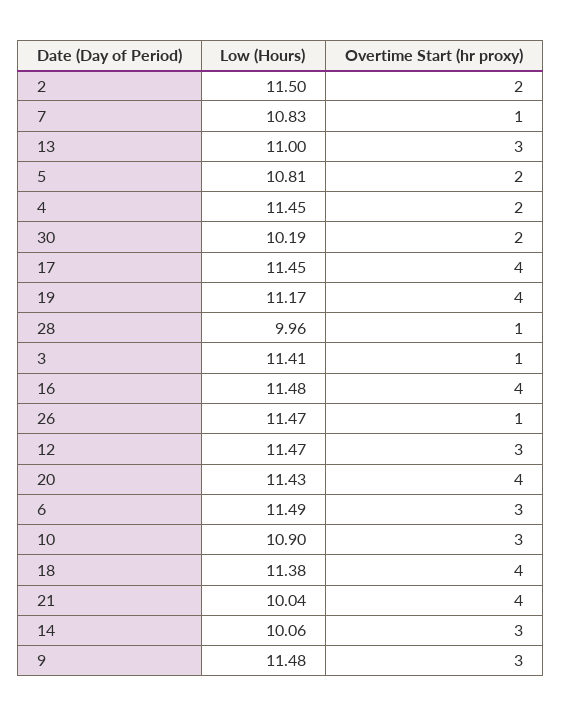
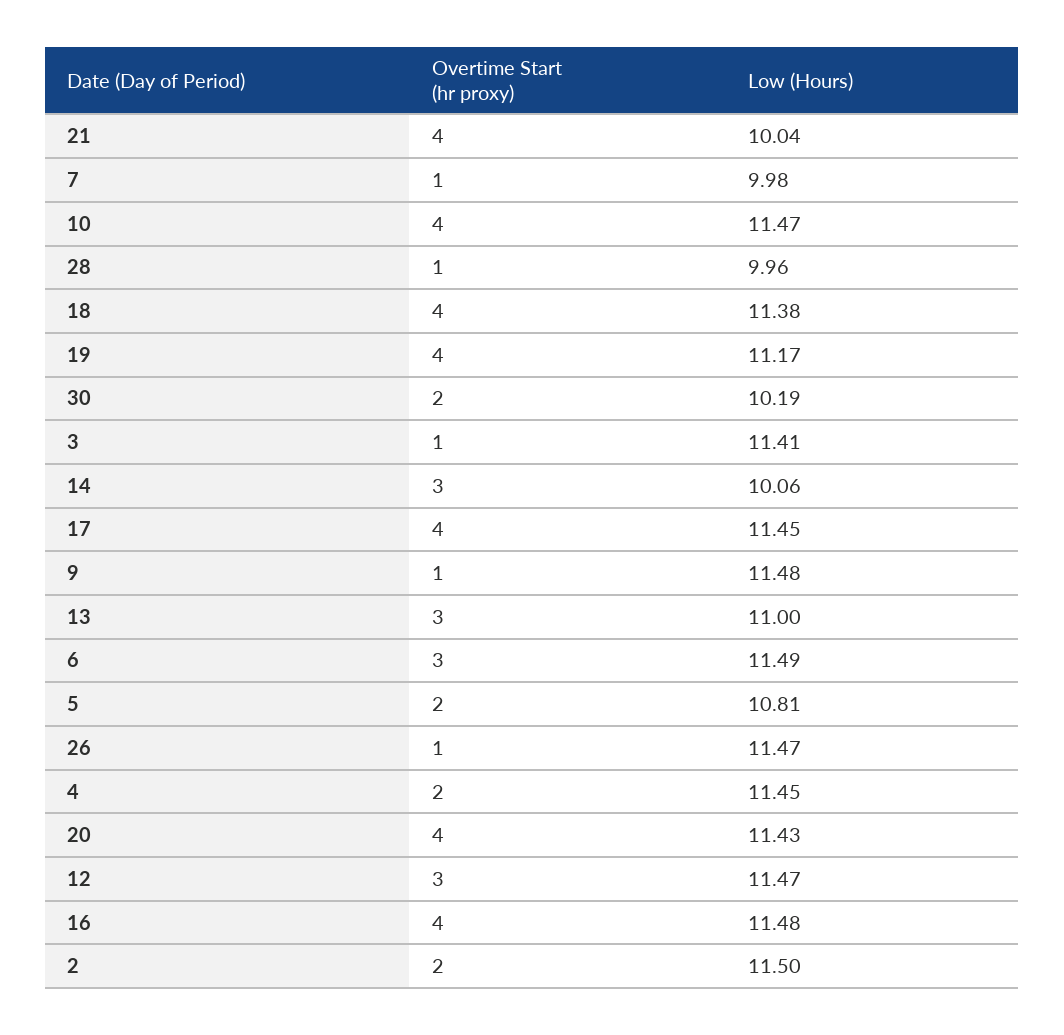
  {
    "Low (Hours)": {
      "2": 11.5,
-     "7": 10.83,
+     "7": 9.98,
      "13": 11,
      "5": 10.81,
      "4": 11.45,
      "30": 10.19,
      "17": 11.45,
      "19": 11.17,
      "28": 9.96,
      "3": 11.41,
      "16": 11.48,
      "26": 11.47,
      "12": 11.47,
      "20": 11.43,
      "6": 11.49,
-     "10": 10.9,
+     "10": 11.47,
      "18": 11.38,
      "21": 10.04,
      "14": 10.06,
      "9": 11.48
    },
    "Overtime Start (hr proxy)": {
      "2": 2,
      "7": 1,
      "13": 3,
      "5": 2,
      "4": 2,
      "30": 2,
      "17": 4,
      "19": 4,
      "28": 1,
      "3": 1,
      "16": 4,
      "26": 1,
      "12": 3,
      "20": 4,
      "6": 3,
-     "10": 3,
+     "10": 4,
      "18": 4,
      "21": 4,
      "14": 3,
-     "9": 3
+     "9": 1
    }
  }

